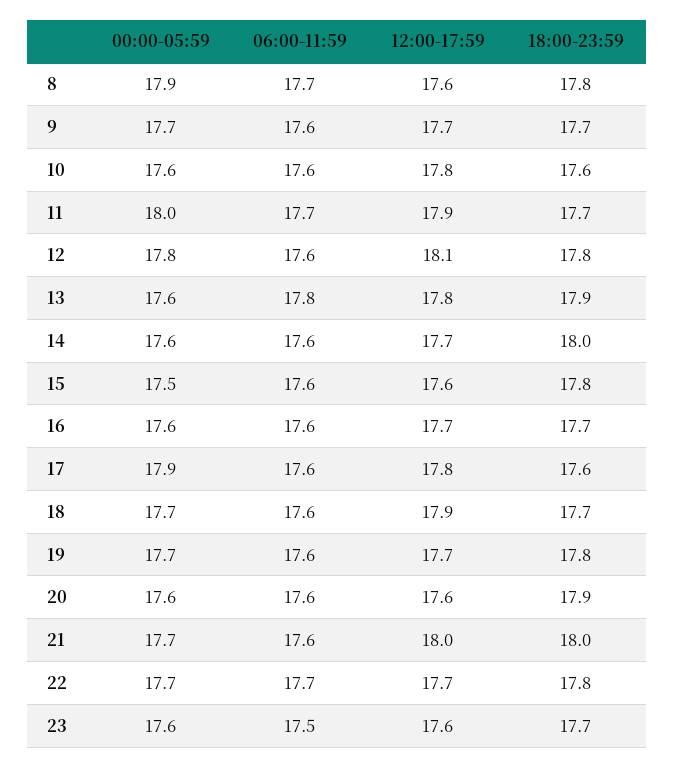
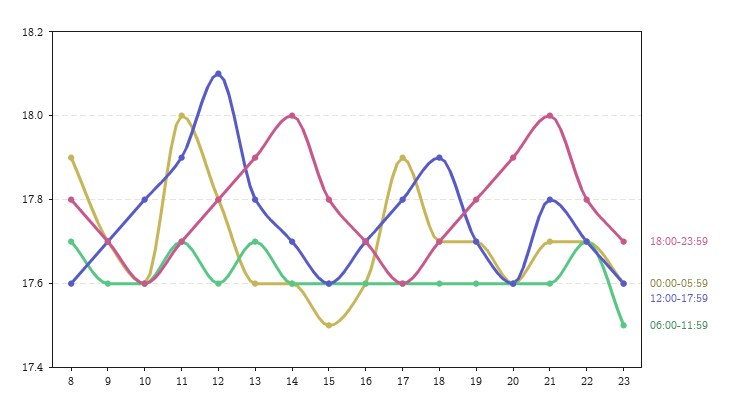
  {
    "00:00-05:59": {
      "8": 17.9,
      "9": 17.7,
      "10": 17.6,
      "11": 18,
      "12": 17.8,
      "13": 17.6,
      "14": 17.6,
      "15": 17.5,
      "16": 17.6,
      "17": 17.9,
      "18": 17.7,
      "19": 17.7,
      "20": 17.6,
      "21": 17.7,
      "22": 17.7,
      "23": 17.6
    },
    "06:00-11:59": {
      "8": 17.7,
      "9": 17.6,
      "10": 17.6,
      "11": 17.7,
      "12": 17.6,
-     "13": 17.8,
+     "13": 17.7,
      "14": 17.6,
      "15": 17.6,
      "16": 17.6,
      "17": 17.6,
      "18": 17.6,
      "19": 17.6,
      "20": 17.6,
      "21": 17.6,
      "22": 17.7,
      "23": 17.5
    },
    "12:00-17:59": {
      "8": 17.6,
      "9": 17.7,
      "10": 17.8,
      "11": 17.9,
      "12": 18.1,
      "13": 17.8,
      "14": 17.7,
      "15": 17.6,
      "16": 17.7,
      "17": 17.8,
      "18": 17.9,
      "19": 17.7,
      "20": 17.6,
-     "21": 18,
+     "21": 17.8,
      "22": 17.7,
      "23": 17.6
    },
    "18:00-23:59": {
      "8": 17.8,
      "9": 17.7,
      "10": 17.6,
      "11": 17.7,
      "12": 17.8,
      "13": 17.9,
      "14": 18,
      "15": 17.8,
      "16": 17.7,
      "17": 17.6,
      "18": 17.7,
      "19": 17.8,
      "20": 17.9,
      "21": 18,
      "22": 17.8,
      "23": 17.7
    }
  }

